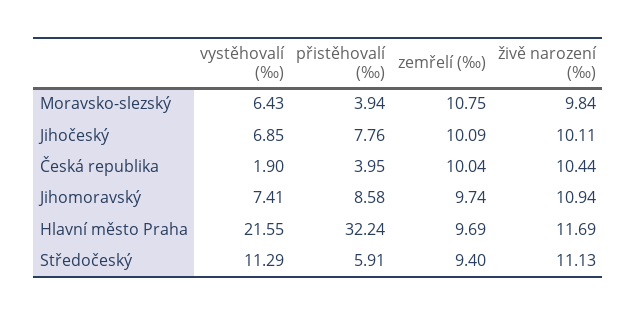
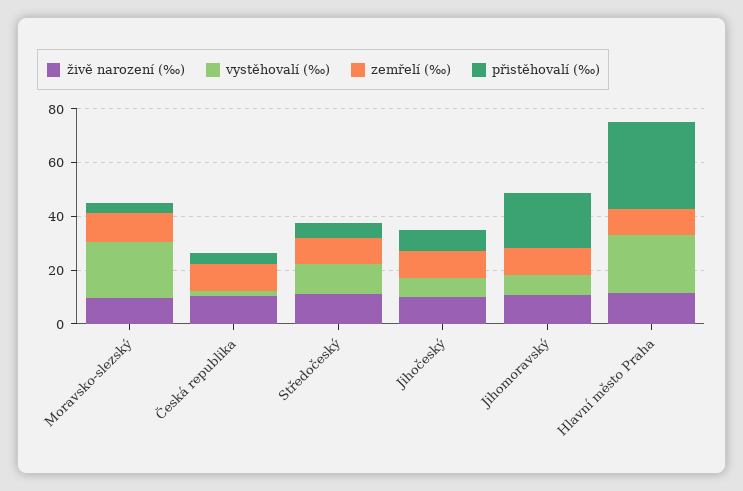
  {
    "vystěhovalí (‰)": {
-     "Moravsko-slezský": 6.43,
+     "Moravsko-slezský": 20,
      "Jihočeský": 6.85,
      "Česká republika": 1.9,
      "Jihomoravský": 7.41,
      "Hlavní město Praha": 21.55,
      "Středočeský": 11.29
    },
    "přistěhovalí (‰)": {
      "Moravsko-slezský": 3.94,
      "Jihočeský": 7.76,
      "Česká republika": 3.95,
-     "Jihomoravský": 8.58,
+     "Jihomoravský": 20,
      "Hlavní město Praha": 32.24,
      "Středočeský": 5.91
    },
    "zemřelí (‰)": {
      "Moravsko-slezský": 10.75,
      "Jihočeský": 10.09,
      "Česká republika": 10.04,
      "Jihomoravský": 9.74,
      "Hlavní město Praha": 9.69,
      "Středočeský": 9.4
    },
    "živě narození (‰)": {
      "Moravsko-slezský": 9.84,
      "Jihočeský": 10.11,
      "Česká republika": 10.44,
      "Jihomoravský": 10.94,
      "Hlavní město Praha": 11.69,
      "Středočeský": 11.13
    }
  }

